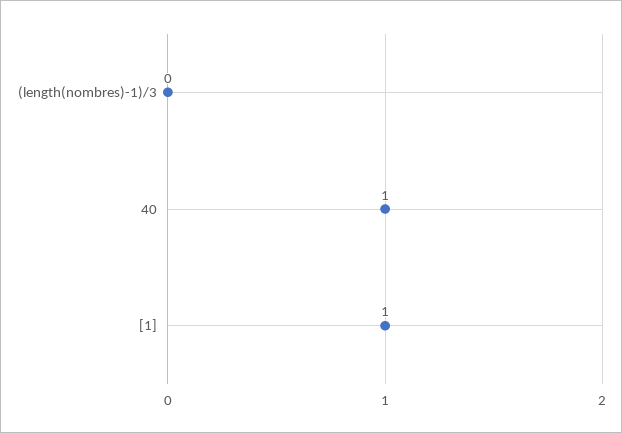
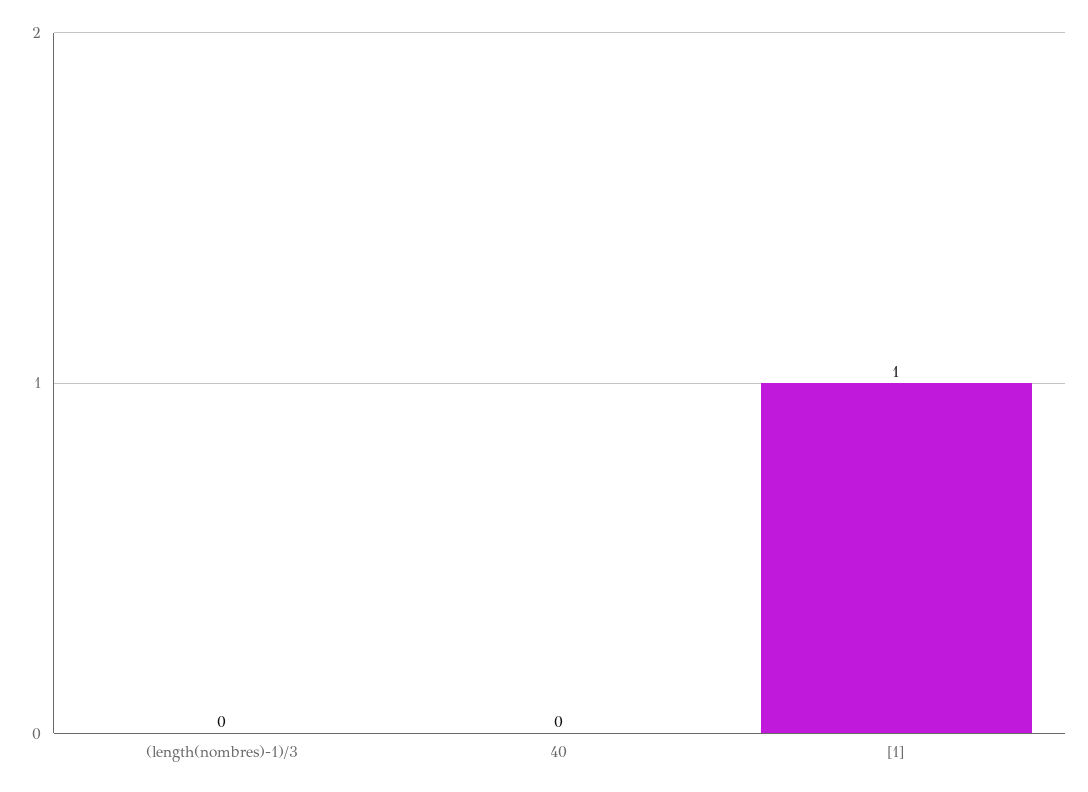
  {
    "(length(nombres)-1)/3": 0,
-   "40": 1,
+   "40": 0,
    "[1]": 1
  }

